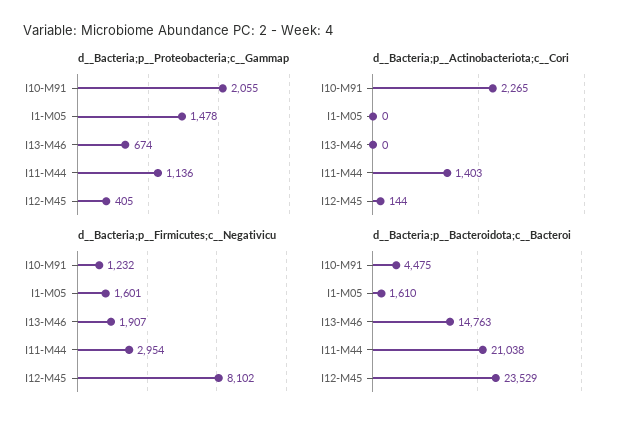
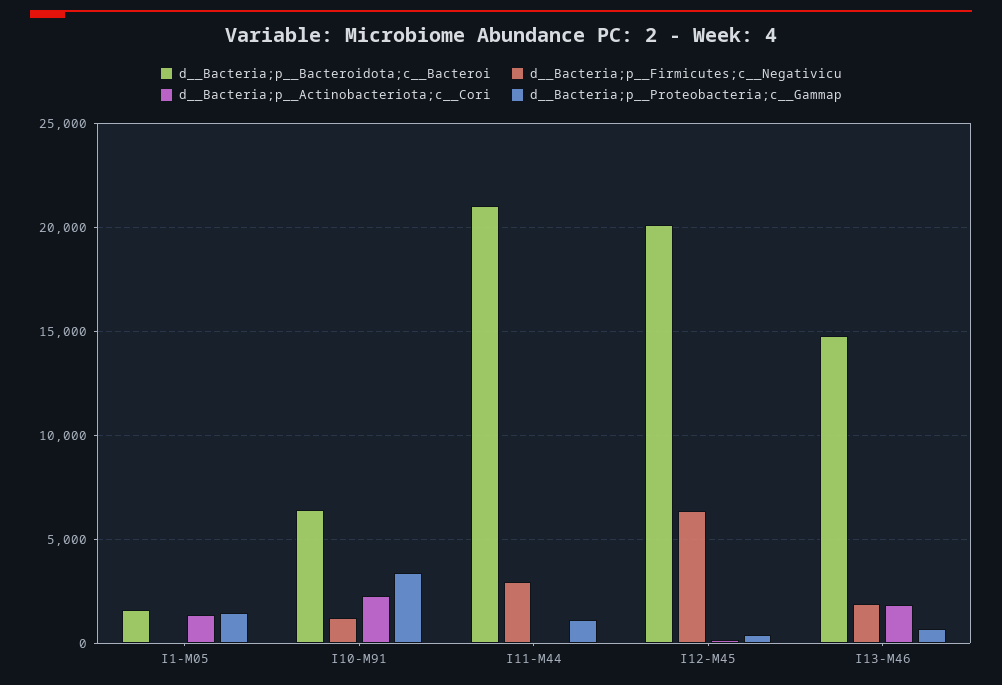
  {
    "d__Bacteria;p__Proteobacteria;c__Gammap": {
-     "I10-M91": 2055,
+     "I10-M91": 3500,
      "I1-M05": 1478,
      "I13-M46": 674,
      "I11-M44": 1136,
      "I12-M45": 405
    },
    "d__Bacteria;p__Actinobacteriota;c__Cori": {
      "I10-M91": 2265,
-     "I1-M05": 0,
+     "I1-M05": 1500,
-     "I13-M46": 0,
+     "I13-M46": 2000,
-     "I11-M44": 1403,
+     "I11-M44": 0,
      "I12-M45": 144
    },
    "d__Bacteria;p__Firmicutes;c__Negativicu": {
      "I10-M91": 1232,
-     "I1-M05": 1601,
+     "I1-M05": 0,
      "I13-M46": 1907,
      "I11-M44": 2954,
-     "I12-M45": 8102
+     "I12-M45": 6500
    },
    "d__Bacteria;p__Bacteroidota;c__Bacteroi": {
-     "I10-M91": 4475,
+     "I10-M91": 6500,
      "I1-M05": 1610,
      "I13-M46": 14763,
      "I11-M44": 21038,
-     "I12-M45": 23529
+     "I12-M45": 20000
    }
  }

